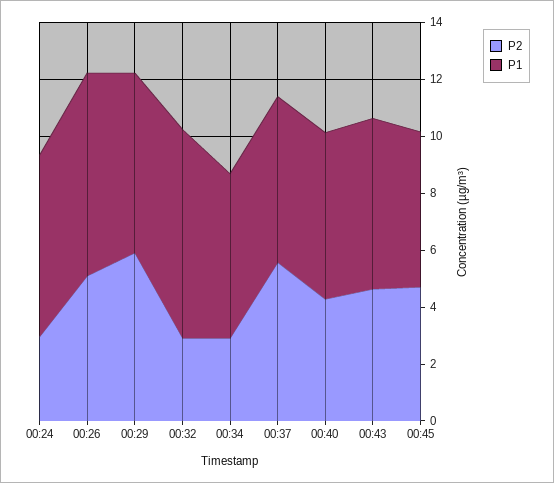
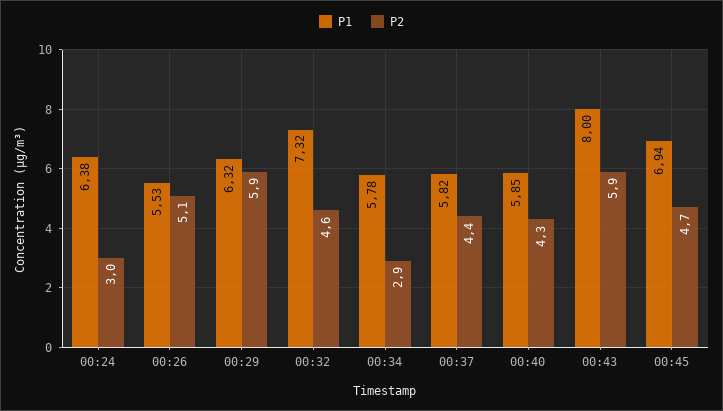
  {
    "P2": {
      "00:24": 3,
      "00:26": 5.1,
      "00:29": 5.9,
-     "00:32": 3,
+     "00:32": 4.6,
      "00:34": 2.9,
-     "00:37": 5.5,
+     "00:37": 4.4,
      "00:40": 4.3,
-     "00:43": 4.5,
+     "00:43": 5.9,
      "00:45": 4.7
    },
    "P1": {
      "00:24": 6.38,
-     "00:26": 7,
+     "00:26": 5.53,
      "00:29": 6.32,
      "00:32": 7.32,
      "00:34": 5.78,
      "00:37": 5.82,
      "00:40": 5.85,
-     "00:43": 6,
+     "00:43": 8,
-     "00:45": 5.5
+     "00:45": 6.94
    }
  }

